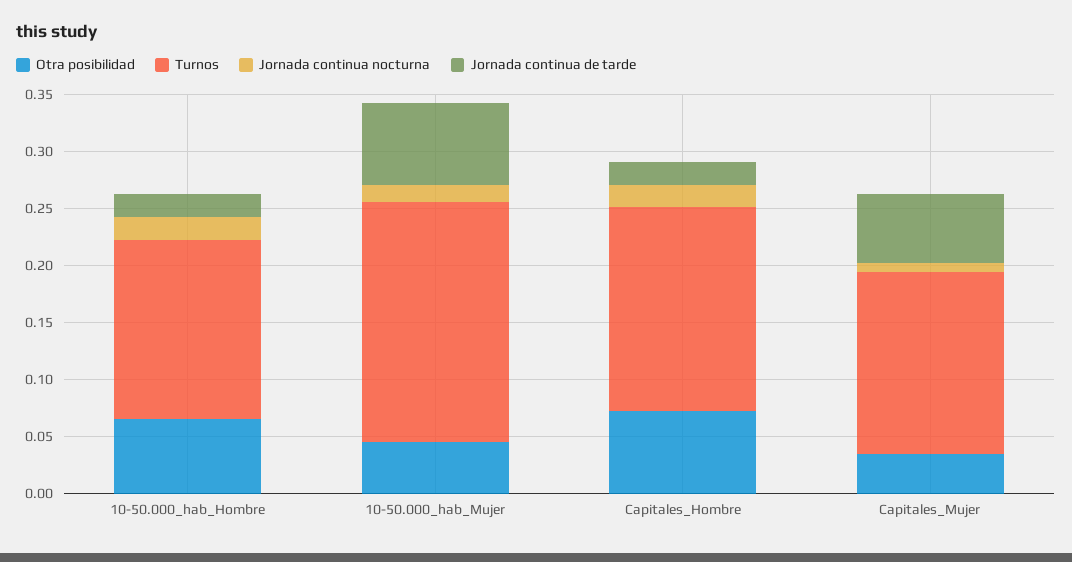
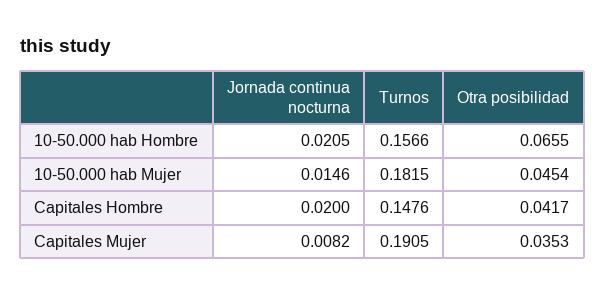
  {
    "Otra posibilidad": {
      "10-50.000_hab_Hombre": 0.0655,
      "10-50.000_hab_Mujer": 0.0454,
-     "Capitales_Hombre": 0.07,
+     "Capitales_Hombre": 0.0417,
      "Capitales_Mujer": 0.0353
    },
    "Turnos": {
      "10-50.000_hab_Hombre": 0.1566,
-     "10-50.000_hab_Mujer": 0.21,
+     "10-50.000_hab_Mujer": 0.1815,
-     "Capitales_Hombre": 0.18,
+     "Capitales_Hombre": 0.1476,
-     "Capitales_Mujer": 0.16
+     "Capitales_Mujer": 0.1905
    },
    "Jornada continua nocturna": {
      "10-50.000_hab_Hombre": 0.0205,
      "10-50.000_hab_Mujer": 0.0146,
      "Capitales_Hombre": 0.02,
      "Capitales_Mujer": 0.0082
-   },
+   }
-   "Jornada continua de tarde": {
-     "10-50.000_hab_Hombre": 0.02,
-     "10-50.000_hab_Mujer": 0.07,
-     "Capitales_Hombre": 0.02,
-     "Capitales_Mujer": 0.06
-   }
  }

